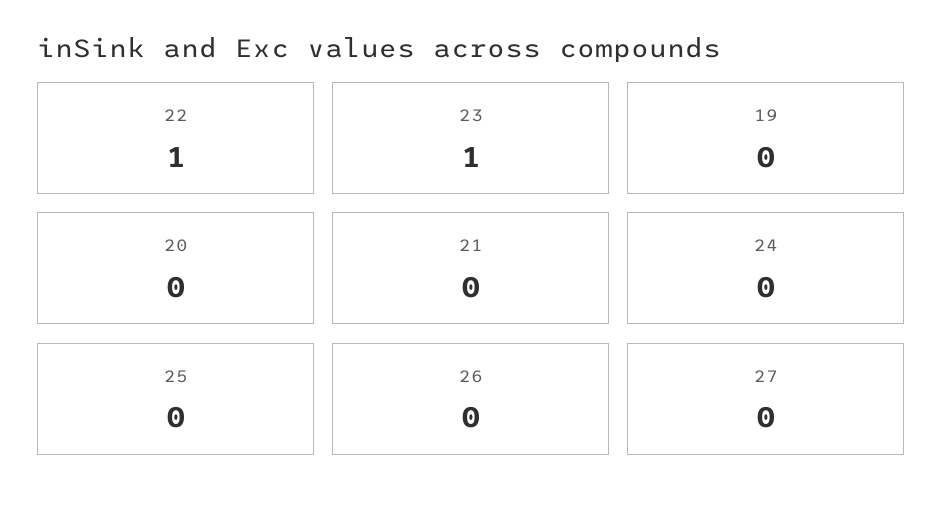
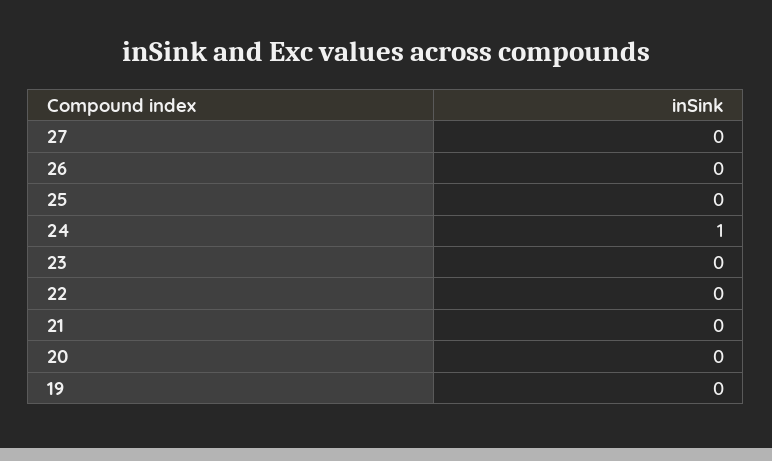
  {
-   "22": 1,
+   "22": 0,
-   "23": 1,
+   "23": 0,
    "19": 0,
    "20": 0,
    "21": 0,
-   "24": 0,
+   "24": 1,
    "25": 0,
    "26": 0,
    "27": 0
  }

